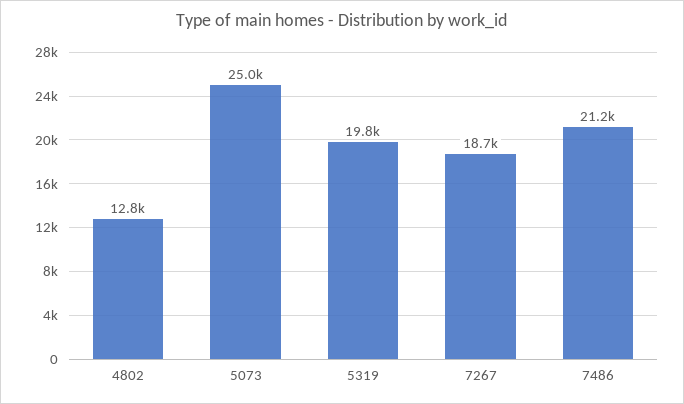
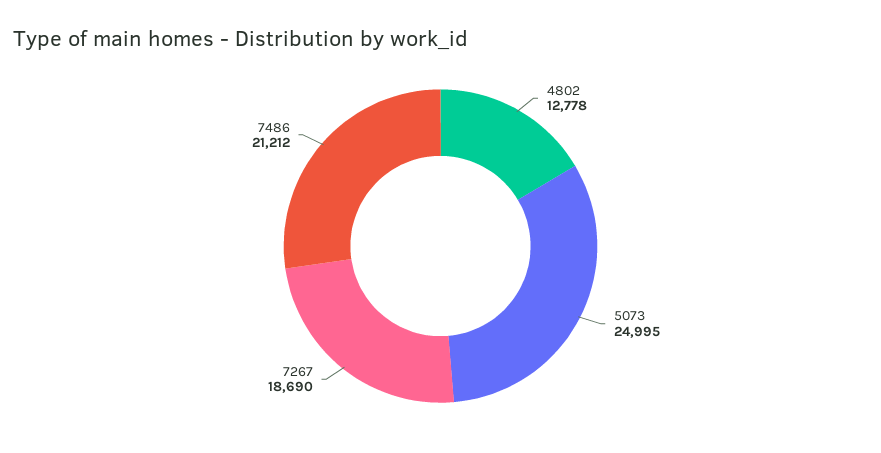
  {
    "4802": 12778,
    "5073": 24995,
-   "5319": 19800,
    "7267": 18690,
    "7486": 21212
  }

